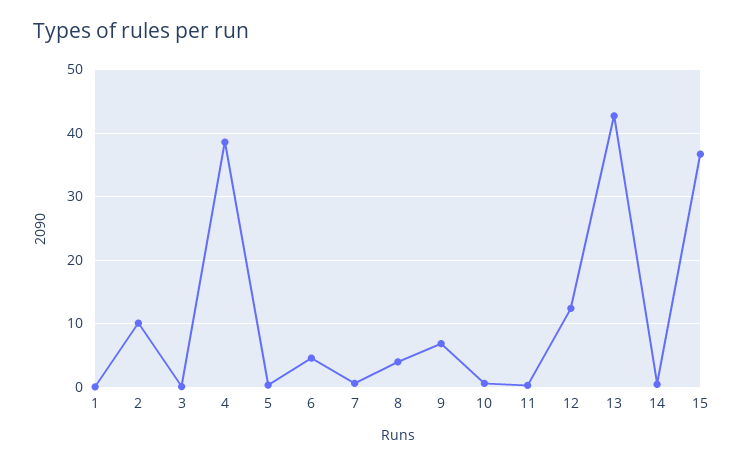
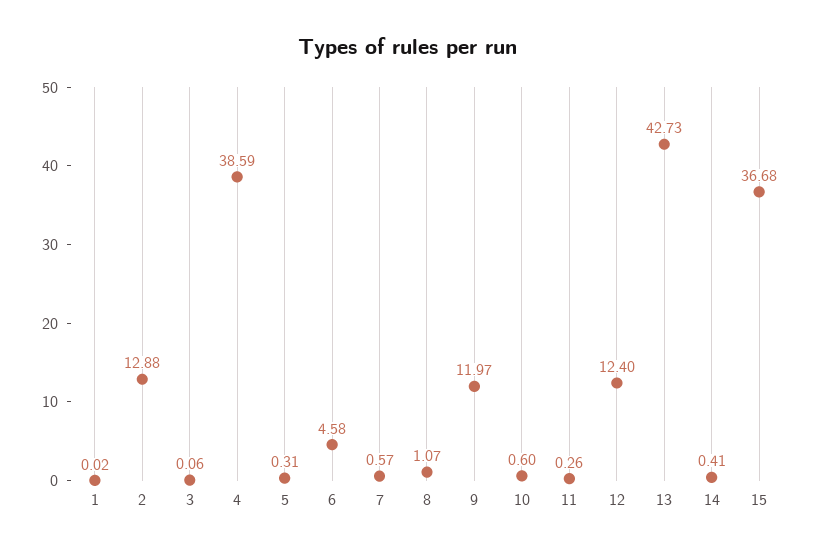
  {
    "1": 0.02,
-   "2": 10,
+   "2": 12.88,
    "3": 0.06,
    "4": 38.59,
    "5": 0.31,
    "6": 4.58,
    "7": 0.57,
-   "8": 4,
+   "8": 1.07,
-   "9": 7,
+   "9": 11.97,
    "10": 0.6,
    "11": 0.26,
    "12": 12.4,
    "13": 42.73,
    "14": 0.41,
    "15": 36.68
  }

